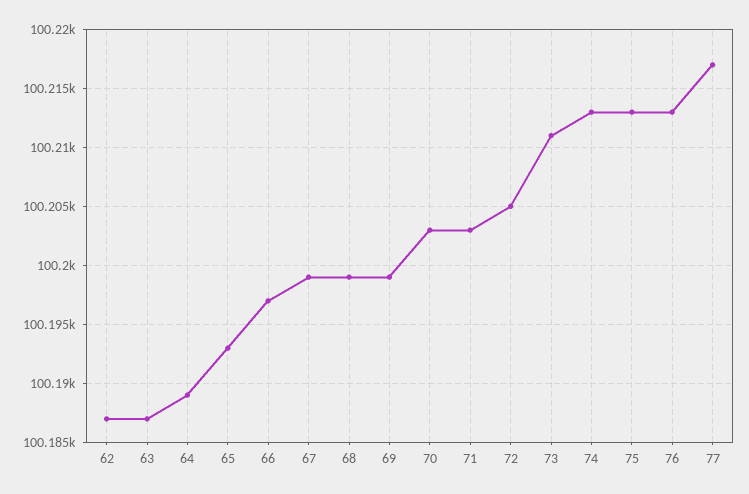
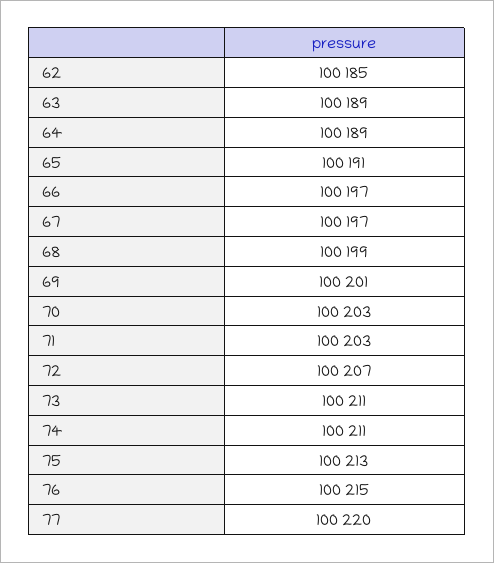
  {
-   "62": 100187,
+   "62": 100185,
-   "63": 100187,
+   "63": 100189,
    "64": 100189,
-   "65": 100193,
+   "65": 100191,
    "66": 100197,
-   "67": 100199,
+   "67": 100197,
    "68": 100199,
-   "69": 100199,
+   "69": 100201,
    "70": 100203,
    "71": 100203,
-   "72": 100205,
+   "72": 100207,
    "73": 100211,
-   "74": 100213,
+   "74": 100211,
    "75": 100213,
-   "76": 100213,
+   "76": 100215,
-   "77": 100217
+   "77": 100220
  }

